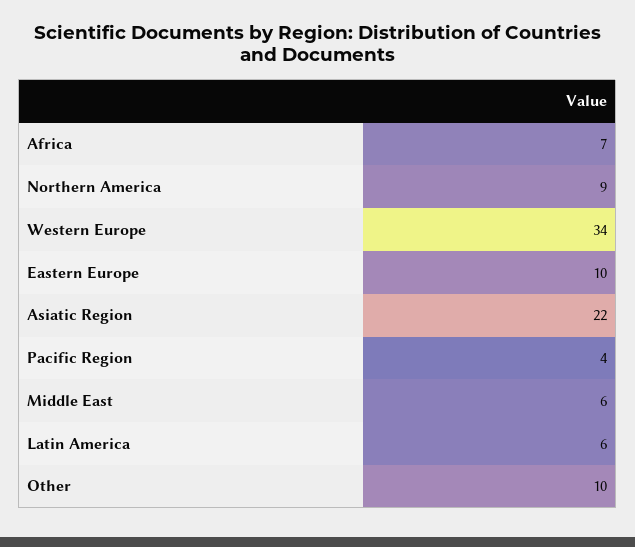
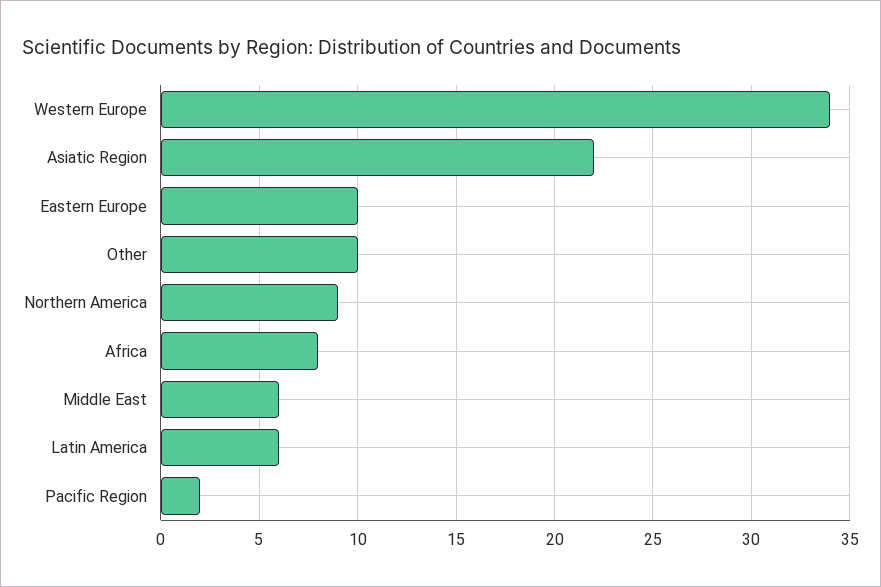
  {
-   "Africa": 7,
+   "Africa": 8,
    "Northern America": 9,
    "Western Europe": 34,
    "Eastern Europe": 10,
    "Asiatic Region": 22,
-   "Pacific Region": 4,
+   "Pacific Region": 2,
    "Middle East": 6,
    "Latin America": 6,
    "Other": 10
  }

